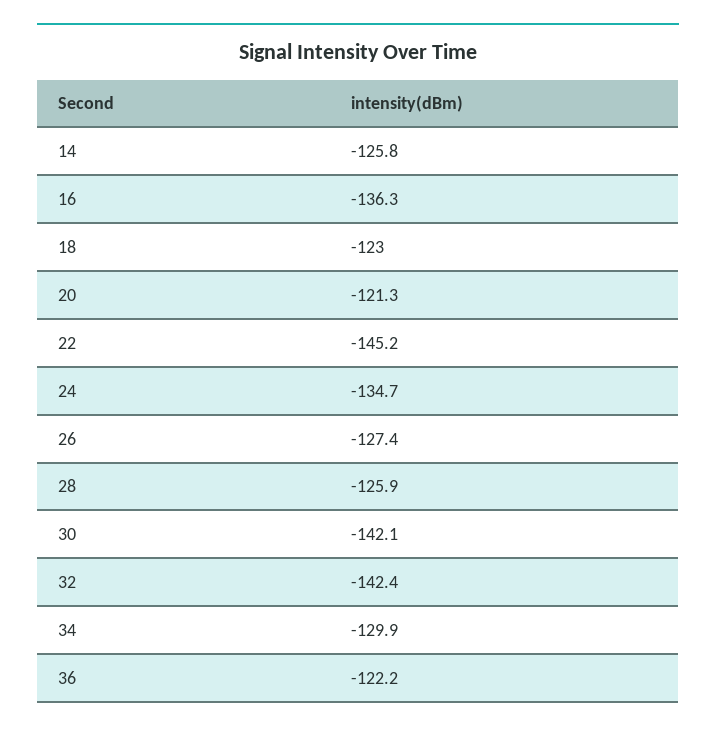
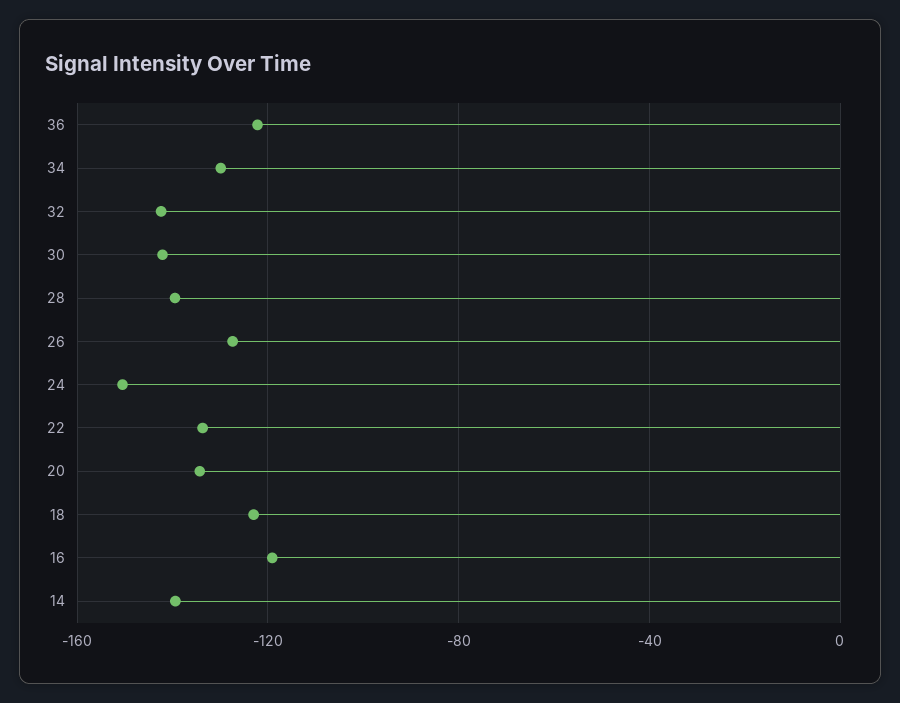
  {
-   "14": -125.8,
+   "14": -140,
-   "16": -136.3,
+   "16": -120,
    "18": -123,
-   "20": -121.3,
+   "20": -135,
-   "22": -145.2,
+   "22": -135,
-   "24": -134.7,
+   "24": -150,
    "26": -127.4,
-   "28": -125.9,
+   "28": -140,
    "30": -142.1,
    "32": -142.4,
    "34": -129.9,
    "36": -122.2
  }

